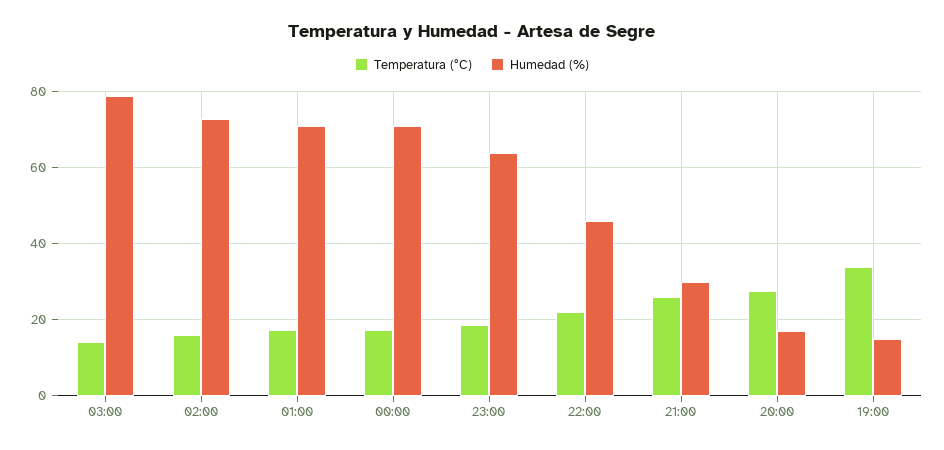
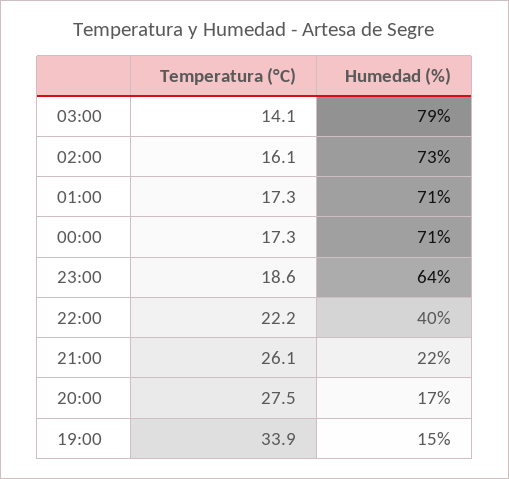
  {
    "Temperatura (°C)": {
      "03:00": 14.1,
      "02:00": 16.1,
      "01:00": 17.3,
      "00:00": 17.3,
      "23:00": 18.6,
      "22:00": 22.2,
      "21:00": 26.1,
      "20:00": 27.5,
      "19:00": 33.9
    },
    "Humedad (%)": {
      "03:00": 79,
      "02:00": 73,
      "01:00": 71,
      "00:00": 71,
      "23:00": 64,
-     "22:00": 46,
+     "22:00": 40,
-     "21:00": 30,
+     "21:00": 22,
      "20:00": 17,
      "19:00": 15
    }
  }

